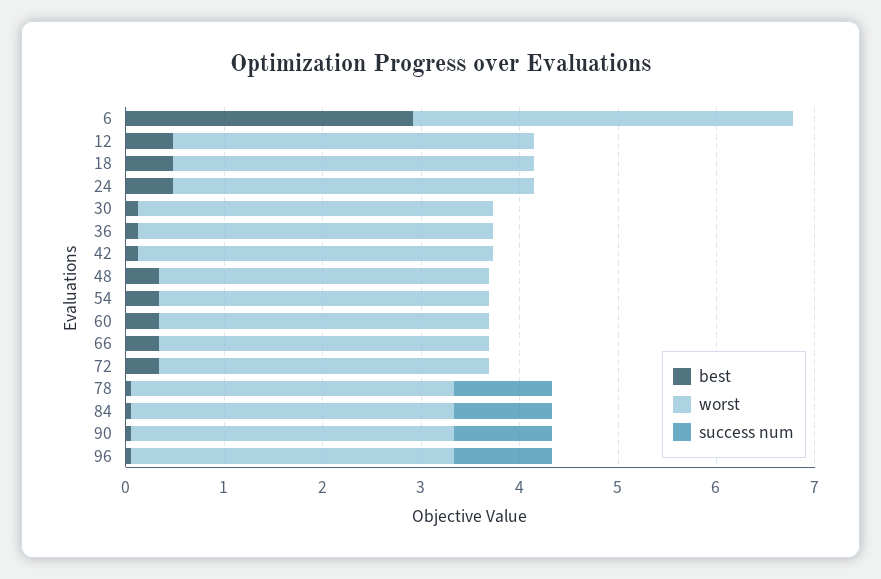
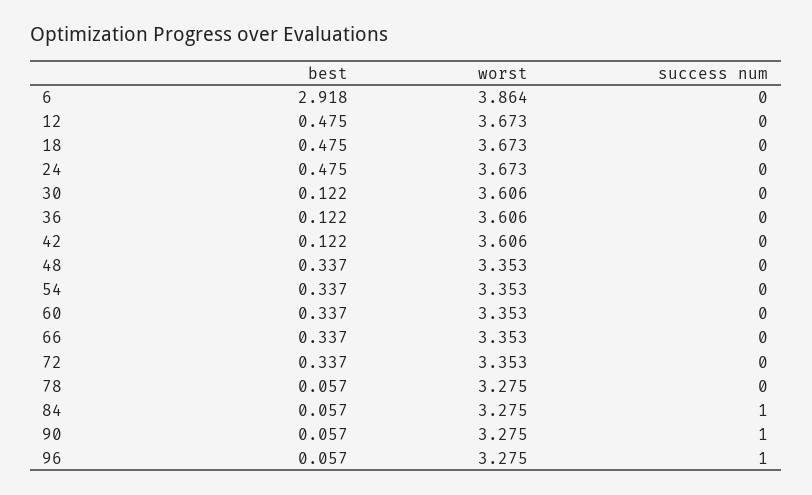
  {
    "best": {
      "6": 2.918,
      "12": 0.475,
      "18": 0.475,
      "24": 0.475,
      "30": 0.122,
      "36": 0.122,
      "42": 0.122,
      "48": 0.337,
      "54": 0.337,
      "60": 0.337,
      "66": 0.337,
      "72": 0.337,
      "78": 0.057,
      "84": 0.057,
      "90": 0.057,
      "96": 0.057
    },
    "worst": {
      "6": 3.864,
      "12": 3.673,
      "18": 3.673,
      "24": 3.673,
      "30": 3.606,
      "36": 3.606,
      "42": 3.606,
      "48": 3.353,
      "54": 3.353,
      "60": 3.353,
      "66": 3.353,
      "72": 3.353,
      "78": 3.275,
      "84": 3.275,
      "90": 3.275,
      "96": 3.275
    },
    "success num": {
      "6": 0,
      "12": 0,
      "18": 0,
      "24": 0,
      "30": 0,
      "36": 0,
      "42": 0,
      "48": 0,
      "54": 0,
      "60": 0,
      "66": 0,
      "72": 0,
-     "78": 1,
+     "78": 0,
      "84": 1,
      "90": 1,
      "96": 1
    }
  }

